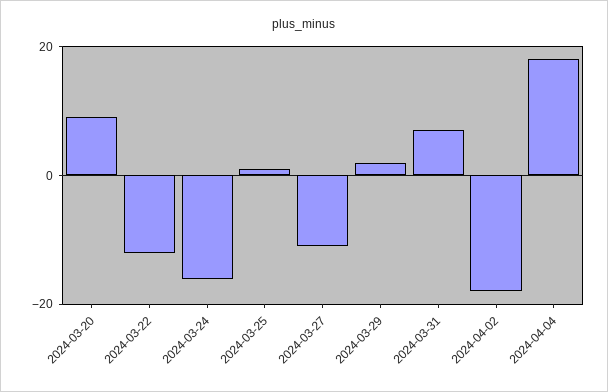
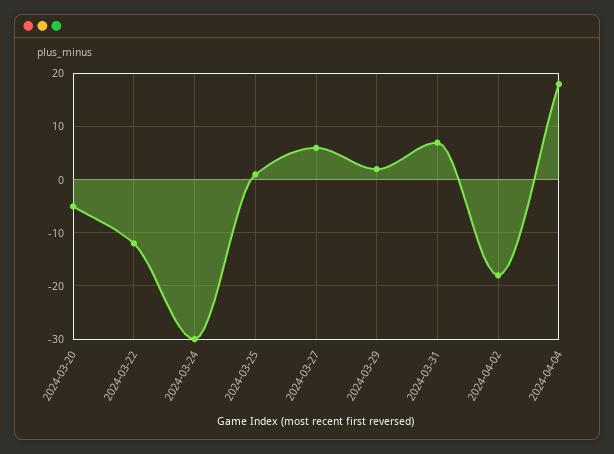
  {
-   "2024-03-20": 10,
+   "2024-03-20": -5,
    "2024-03-22": -10,
-   "2024-03-24": -15,
+   "2024-03-24": -30,
    "2024-03-25": 0,
-   "2024-03-27": -10,
+   "2024-03-27": 5,
    "2024-03-29": 0,
    "2024-03-31": 5,
    "2024-04-02": -20,
    "2024-04-04": 20
  }

